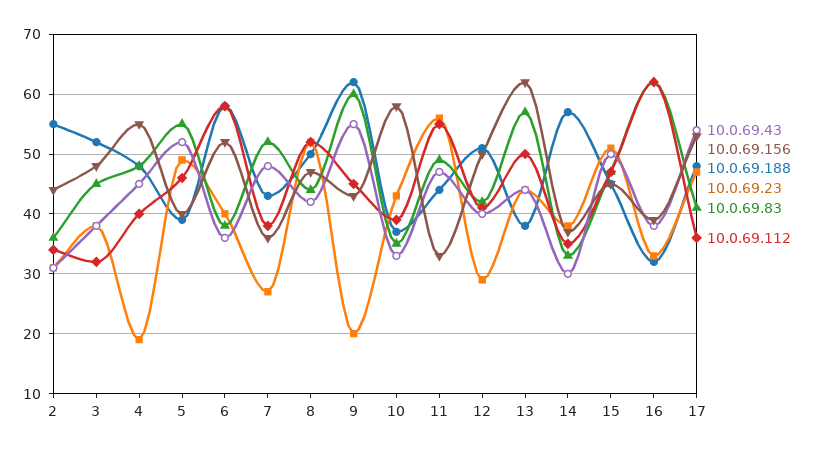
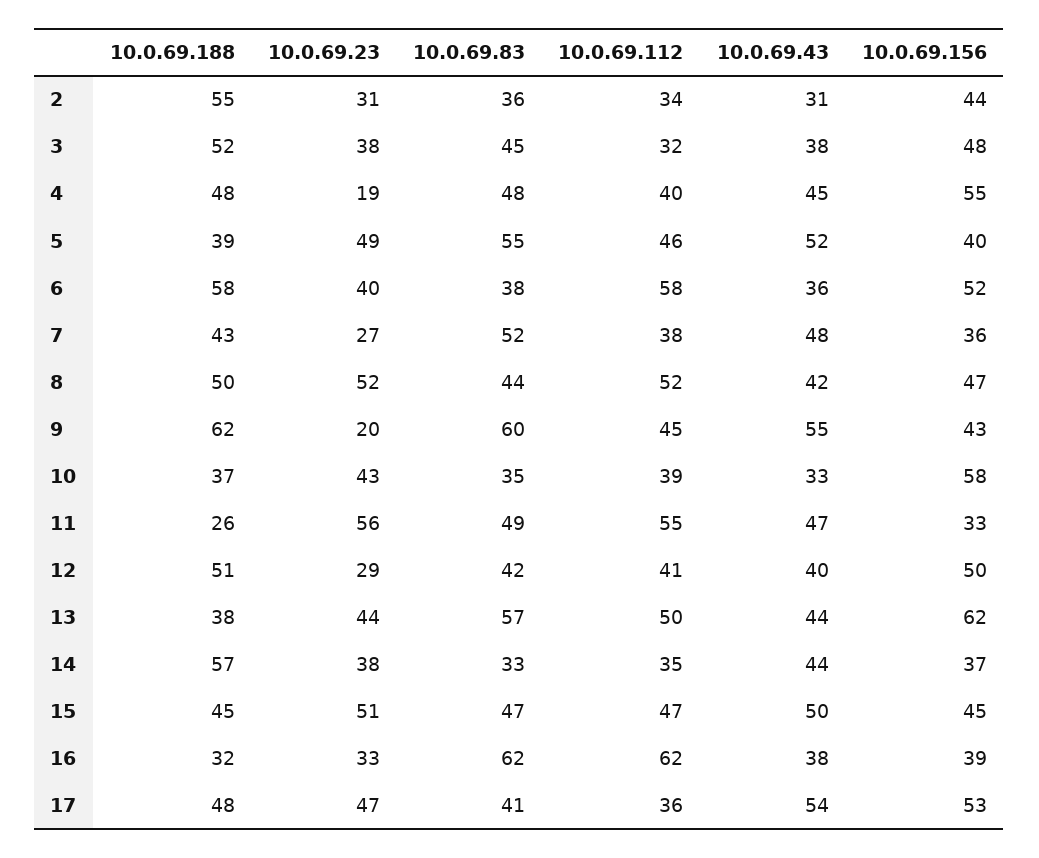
  {
    "10.0.69.43": {
      "2": 31,
      "3": 38,
      "4": 45,
      "5": 52,
      "6": 36,
      "7": 48,
      "8": 42,
      "9": 55,
      "10": 33,
      "11": 47,
      "12": 40,
      "13": 44,
-     "14": 30,
+     "14": 44,
      "15": 50,
      "16": 38,
      "17": 54
    },
    "10.0.69.156": {
      "2": 44,
      "3": 48,
      "4": 55,
      "5": 40,
      "6": 52,
      "7": 36,
      "8": 47,
      "9": 43,
      "10": 58,
      "11": 33,
      "12": 50,
      "13": 62,
      "14": 37,
      "15": 45,
      "16": 39,
      "17": 53
    },
    "10.0.69.188": {
      "2": 55,
      "3": 52,
      "4": 48,
      "5": 39,
      "6": 58,
      "7": 43,
      "8": 50,
      "9": 62,
      "10": 37,
-     "11": 45,
+     "11": 26,
      "12": 51,
      "13": 38,
      "14": 57,
      "15": 45,
      "16": 32,
      "17": 48
    },
    "10.0.69.23": {
      "2": 31,
      "3": 38,
      "4": 19,
      "5": 49,
      "6": 40,
      "7": 27,
      "8": 52,
      "9": 20,
      "10": 43,
      "11": 56,
      "12": 29,
      "13": 44,
      "14": 38,
      "15": 51,
      "16": 33,
      "17": 47
    },
    "10.0.69.83": {
      "2": 36,
      "3": 45,
      "4": 48,
      "5": 55,
      "6": 38,
      "7": 52,
      "8": 44,
      "9": 60,
      "10": 35,
      "11": 49,
      "12": 42,
      "13": 57,
      "14": 33,
      "15": 47,
      "16": 62,
      "17": 41
    },
    "10.0.69.112": {
      "2": 34,
      "3": 32,
      "4": 40,
      "5": 46,
      "6": 58,
      "7": 38,
      "8": 52,
      "9": 45,
      "10": 39,
      "11": 55,
      "12": 41,
      "13": 50,
      "14": 35,
      "15": 47,
      "16": 62,
      "17": 36
    }
  }

